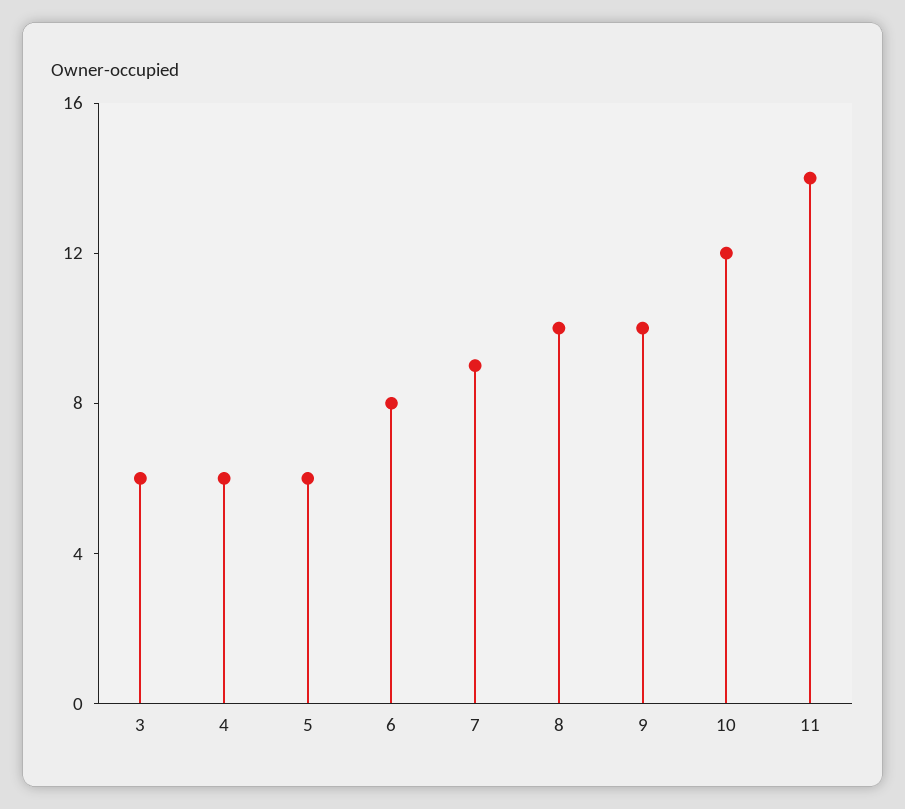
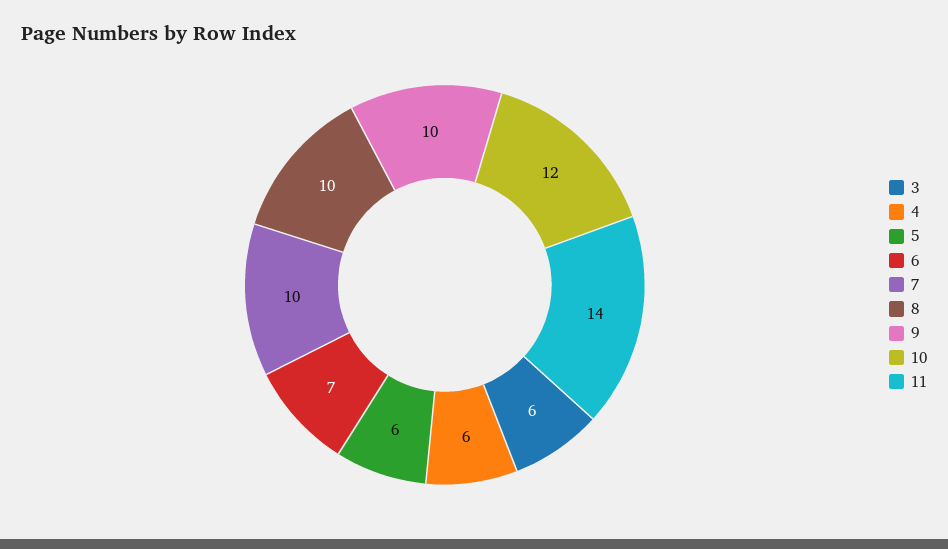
  {
    "3": 6,
    "4": 6,
    "5": 6,
-   "6": 8,
+   "6": 7,
-   "7": 9,
+   "7": 10,
    "8": 10,
    "9": 10,
    "10": 12,
    "11": 14
  }

